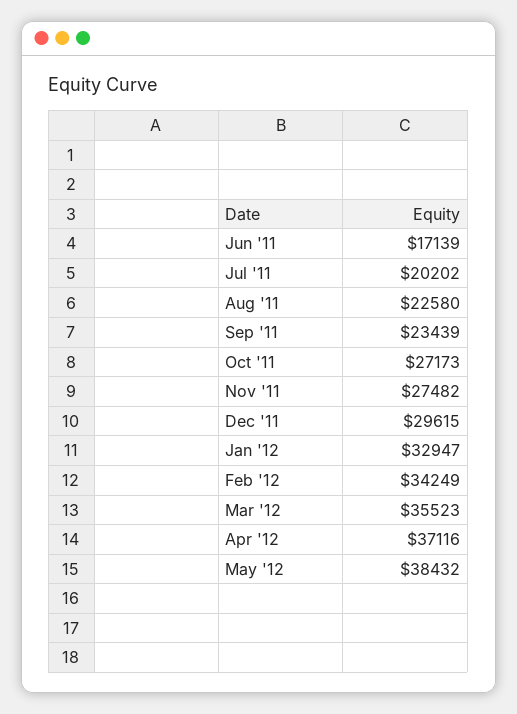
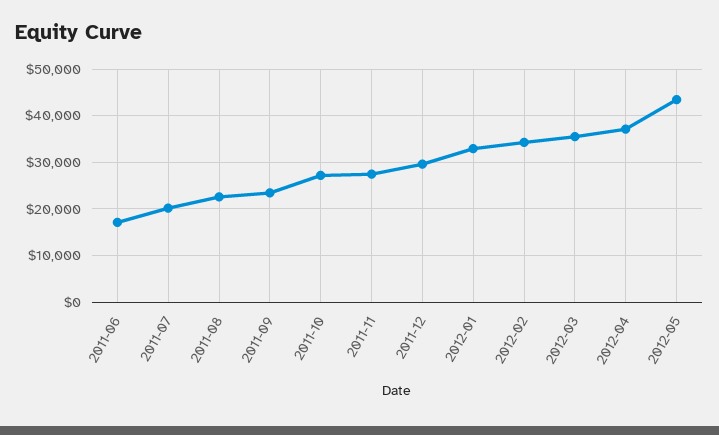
  {
    "Jun '11": 17139,
    "Jul '11": 20202,
    "Aug '11": 22580,
    "Sep '11": 23439,
    "Oct '11": 27173,
    "Nov '11": 27482,
    "Dec '11": 29615,
    "Jan '12": 32947,
    "Feb '12": 34249,
    "Mar '12": 35523,
    "Apr '12": 37116,
-   "May '12": 38432
+   "May '12": 44000
  }

